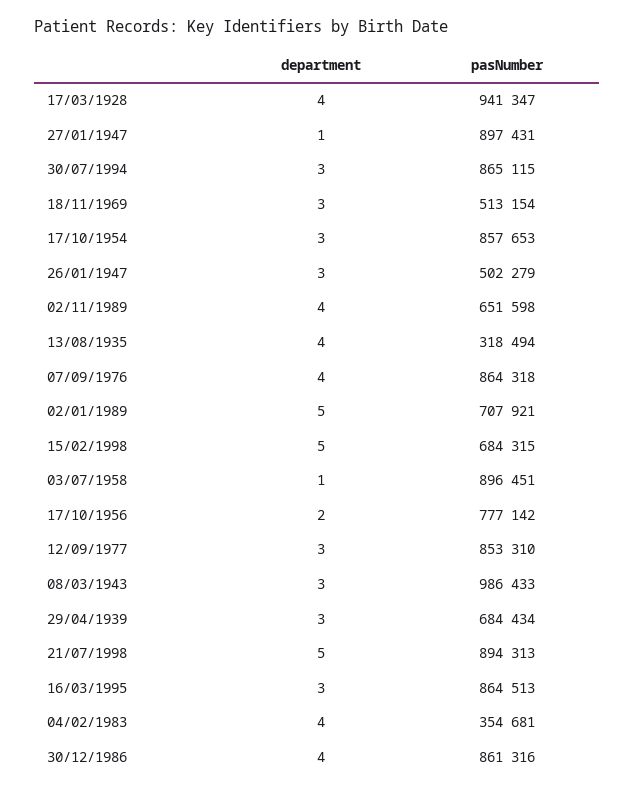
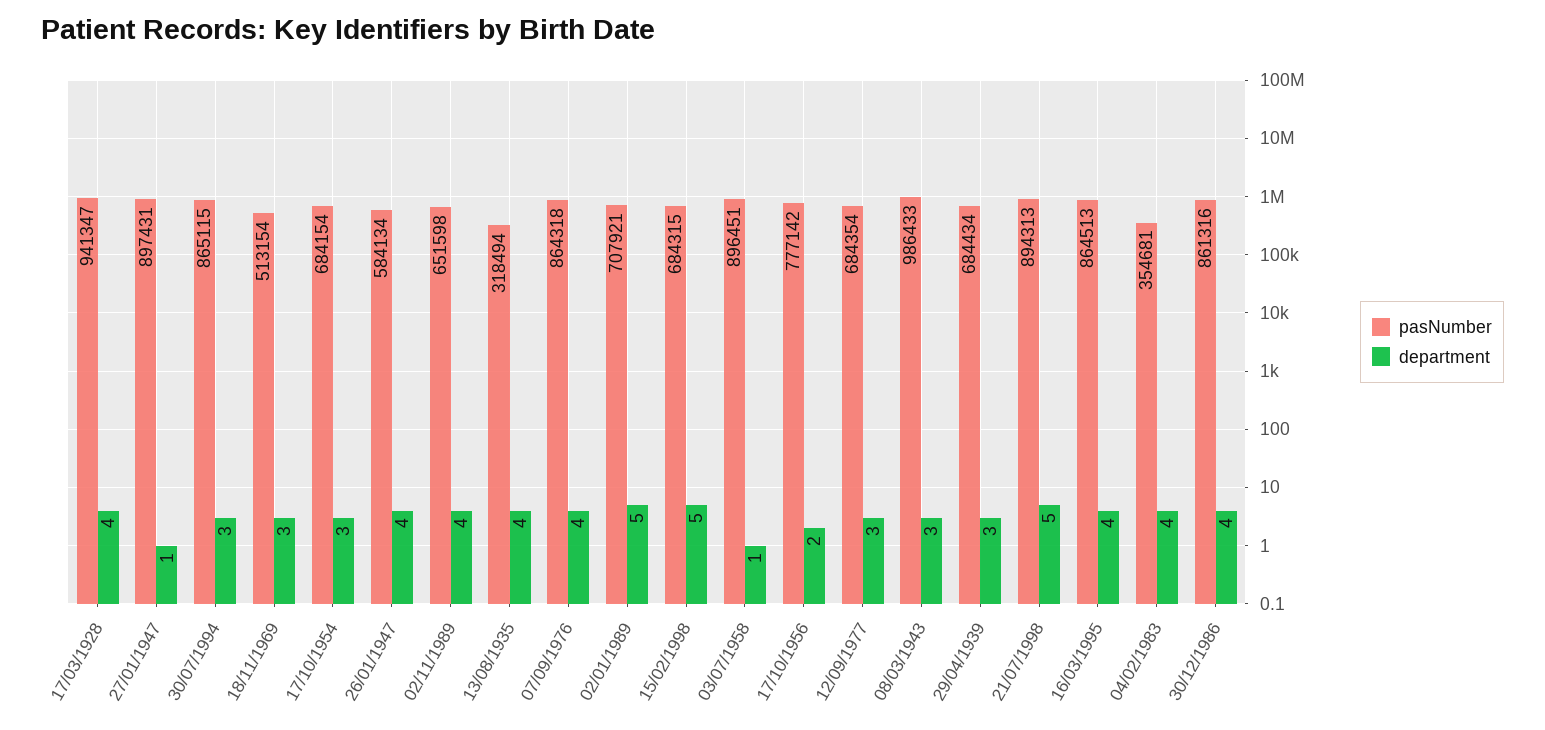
  {
    "department": {
      "17/03/1928": 4,
      "27/01/1947": 1,
      "30/07/1994": 3,
      "18/11/1969": 3,
      "17/10/1954": 3,
-     "26/01/1947": 3,
+     "26/01/1947": 4,
      "02/11/1989": 4,
      "13/08/1935": 4,
      "07/09/1976": 4,
      "02/01/1989": 5,
      "15/02/1998": 5,
      "03/07/1958": 1,
      "17/10/1956": 2,
      "12/09/1977": 3,
      "08/03/1943": 3,
      "29/04/1939": 3,
      "21/07/1998": 5,
-     "16/03/1995": 3,
+     "16/03/1995": 4,
      "04/02/1983": 4,
      "30/12/1986": 4
    },
    "pasNumber": {
      "17/03/1928": 941347,
      "27/01/1947": 897431,
      "30/07/1994": 865115,
      "18/11/1969": 513154,
-     "17/10/1954": 857653,
+     "17/10/1954": 684154,
-     "26/01/1947": 502279,
+     "26/01/1947": 584134,
      "02/11/1989": 651598,
      "13/08/1935": 318494,
      "07/09/1976": 864318,
      "02/01/1989": 707921,
      "15/02/1998": 684315,
      "03/07/1958": 896451,
      "17/10/1956": 777142,
-     "12/09/1977": 853310,
+     "12/09/1977": 684354,
      "08/03/1943": 986433,
      "29/04/1939": 684434,
      "21/07/1998": 894313,
      "16/03/1995": 864513,
      "04/02/1983": 354681,
      "30/12/1986": 861316
    }
  }

